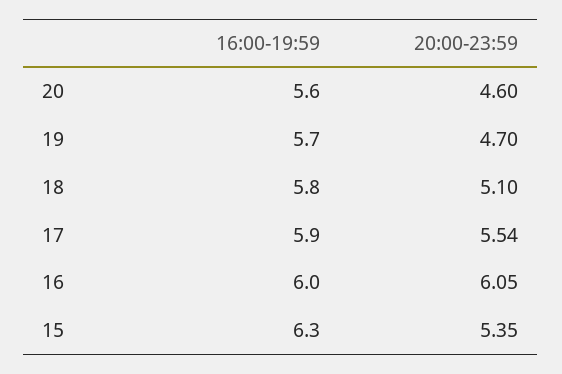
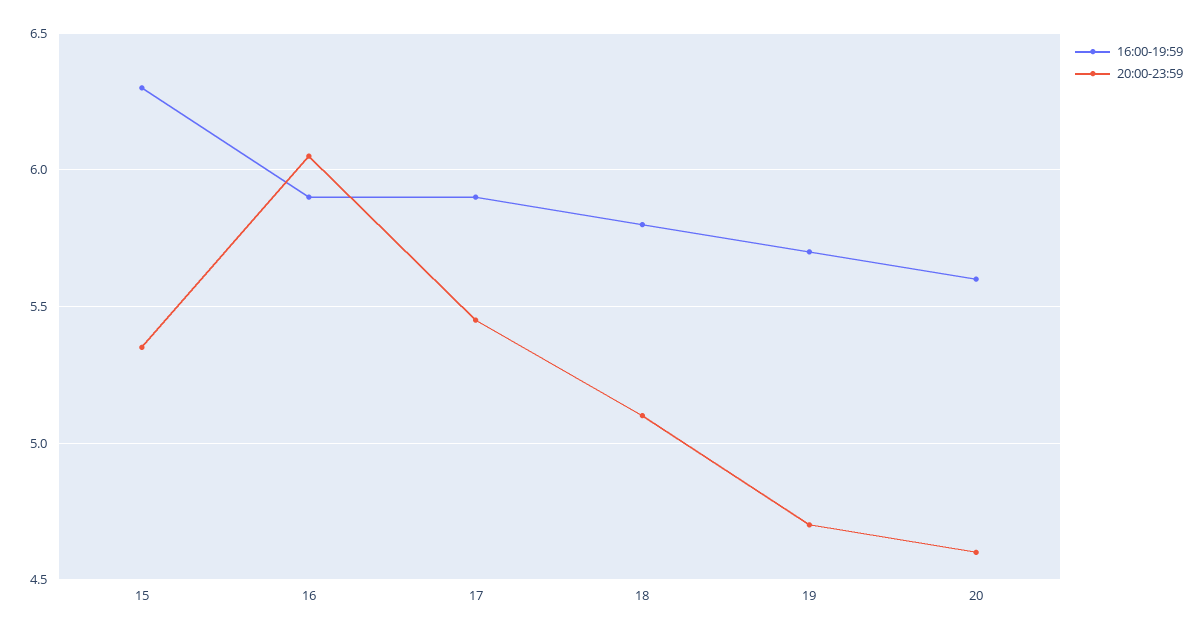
  {
    "16:00-19:59": {
      "20": 5.6,
      "19": 5.7,
      "18": 5.8,
      "17": 5.9,
-     "16": 6,
+     "16": 5.9,
      "15": 6.3
    },
    "20:00-23:59": {
      "20": 4.6,
      "19": 4.7,
      "18": 5.1,
-     "17": 5.54,
+     "17": 5.45,
      "16": 6.05,
      "15": 5.35
    }
  }

